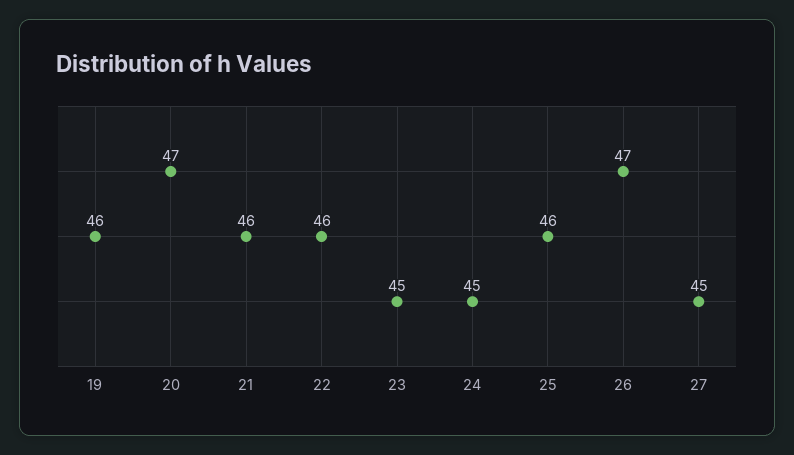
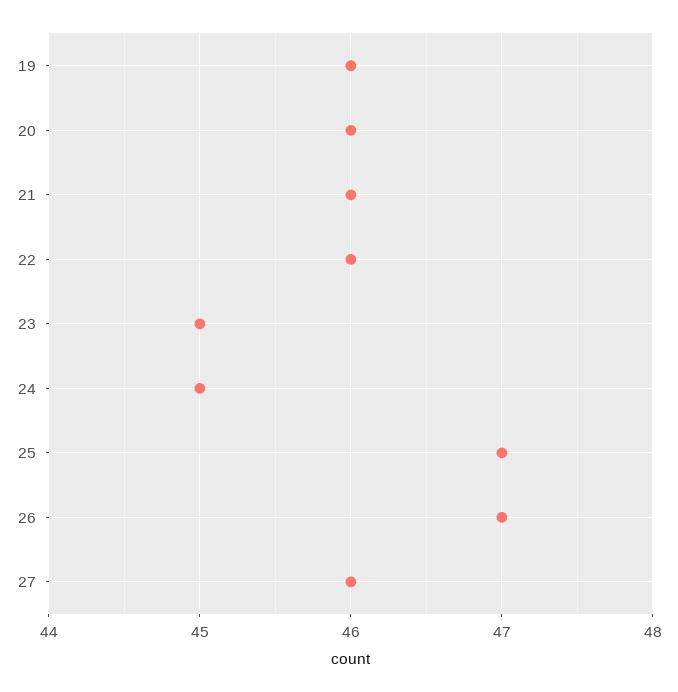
  {
    "19": 46,
-   "20": 47,
+   "20": 46,
    "21": 46,
    "22": 46,
    "23": 45,
    "24": 45,
-   "25": 46,
+   "25": 47,
    "26": 47,
-   "27": 45
+   "27": 46
  }

